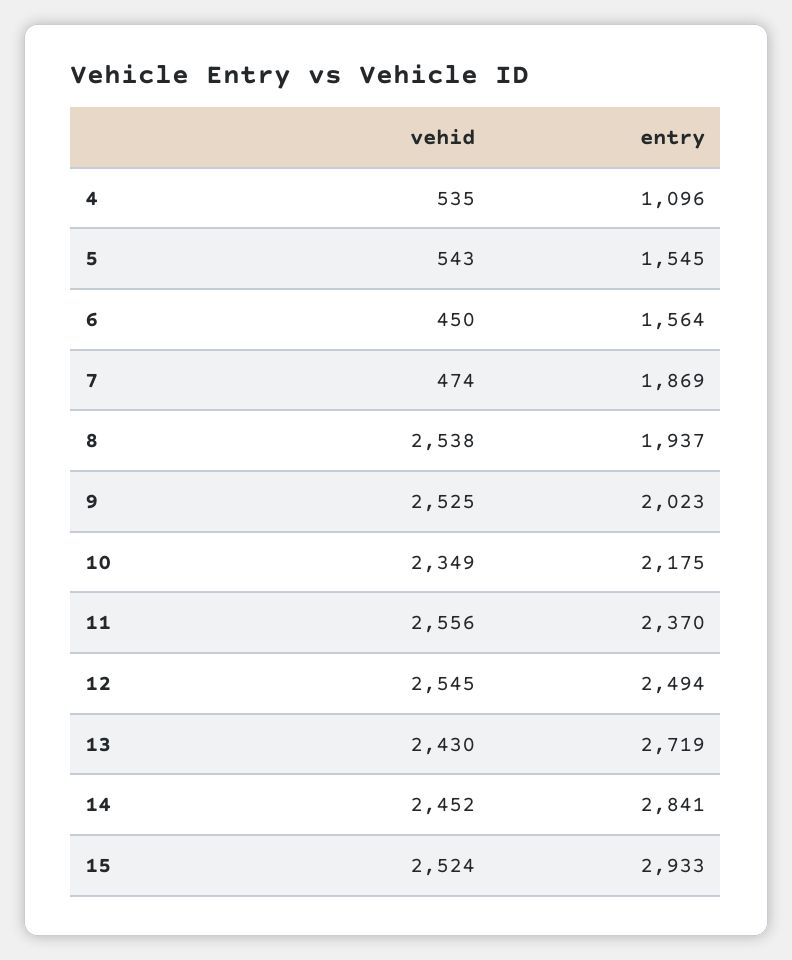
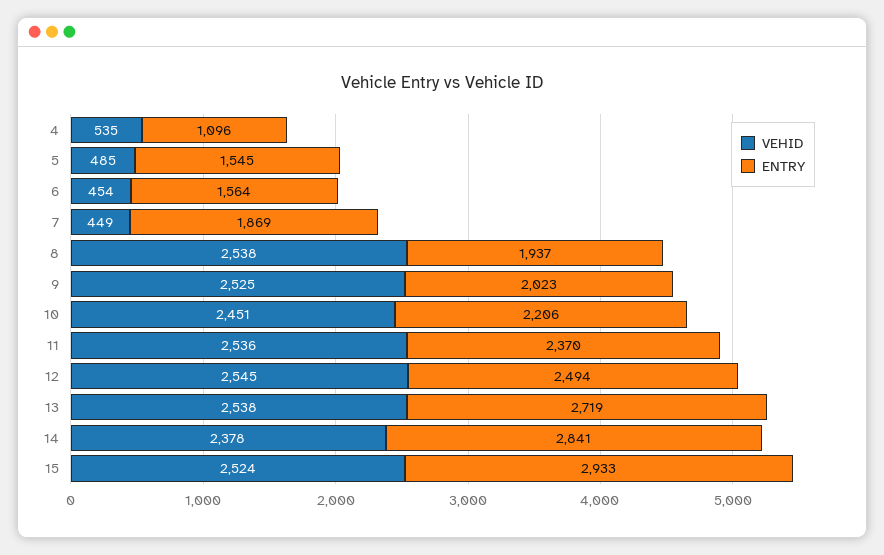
  {
    "vehid": {
      "4": 535,
-     "5": 543,
+     "5": 485,
-     "6": 450,
+     "6": 454,
-     "7": 474,
+     "7": 449,
      "8": 2538,
      "9": 2525,
-     "10": 2349,
+     "10": 2451,
-     "11": 2556,
+     "11": 2536,
      "12": 2545,
-     "13": 2430,
+     "13": 2538,
-     "14": 2452,
+     "14": 2378,
      "15": 2524
    },
    "entry": {
      "4": 1096,
      "5": 1545,
      "6": 1564,
      "7": 1869,
      "8": 1937,
      "9": 2023,
-     "10": 2175,
+     "10": 2206,
      "11": 2370,
      "12": 2494,
      "13": 2719,
      "14": 2841,
      "15": 2933
    }
  }

